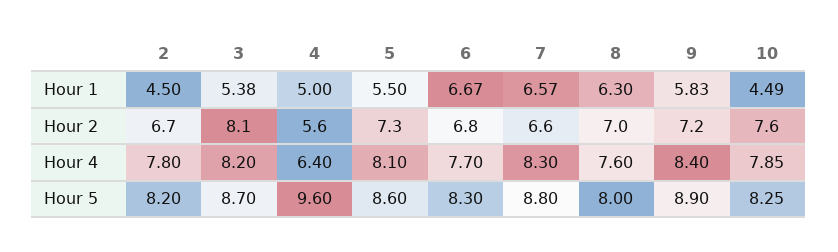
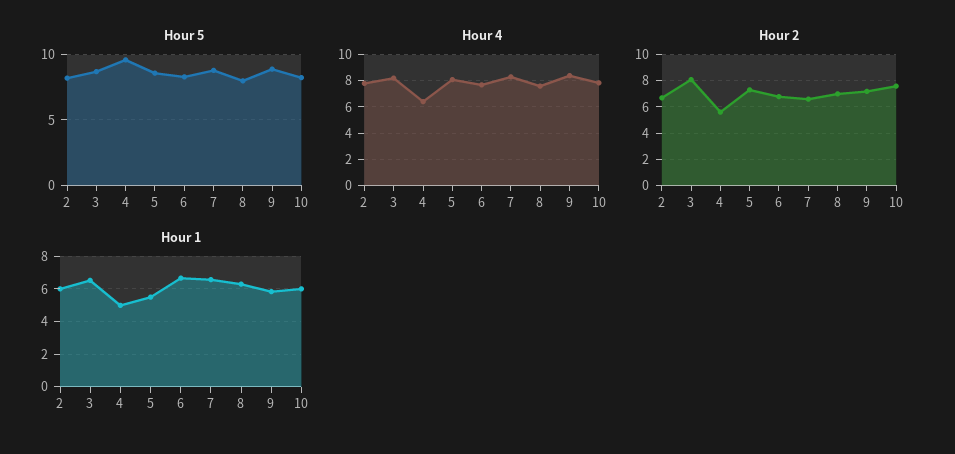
  {
    "Hour 1": {
-     "2": 4.5,
+     "2": 6,
-     "3": 5.38,
+     "3": 6.5,
      "4": 5,
      "5": 5.5,
      "6": 6.67,
      "7": 6.57,
      "8": 6.3,
      "9": 5.83,
-     "10": 4.49
+     "10": 6
    },
    "Hour 2": {
      "2": 6.7,
      "3": 8.1,
      "4": 5.6,
      "5": 7.3,
      "6": 6.8,
      "7": 6.6,
      "8": 7,
      "9": 7.2,
      "10": 7.6
    },
    "Hour 4": {
      "2": 7.8,
      "3": 8.2,
      "4": 6.4,
      "5": 8.1,
      "6": 7.7,
      "7": 8.3,
      "8": 7.6,
      "9": 8.4,
      "10": 7.85
    },
    "Hour 5": {
      "2": 8.2,
      "3": 8.7,
      "4": 9.6,
      "5": 8.6,
      "6": 8.3,
      "7": 8.8,
      "8": 8,
      "9": 8.9,
      "10": 8.25
    }
  }

